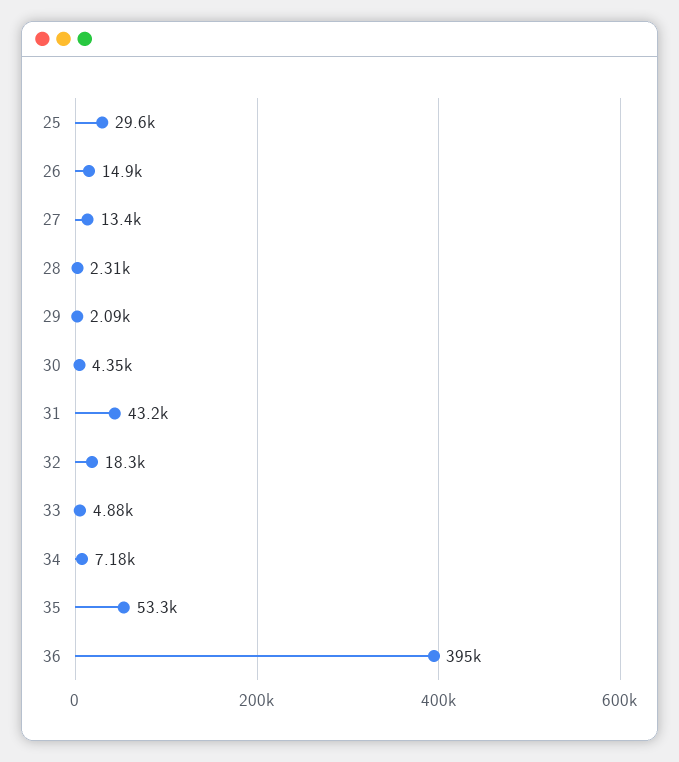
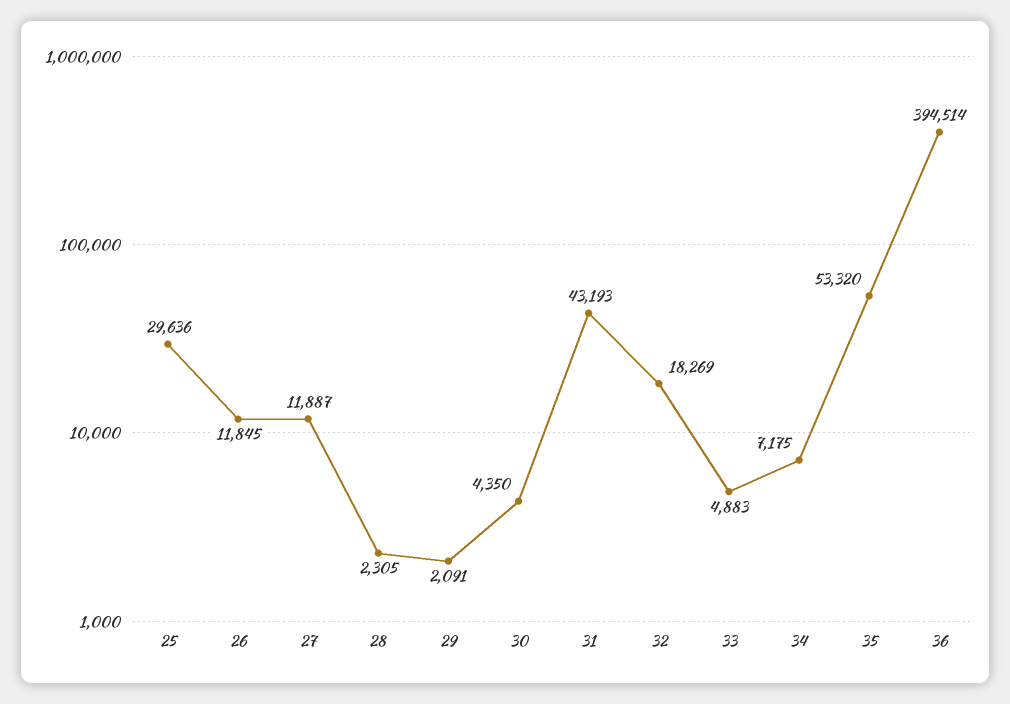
  {
    "25": 29636,
-   "26": 14900,
+   "26": 11845,
-   "27": 13400,
+   "27": 11887,
    "28": 2305,
    "29": 2091,
    "30": 4350,
    "31": 43193,
    "32": 18269,
    "33": 4883,
    "34": 7175,
    "35": 53320,
    "36": 394514
  }

